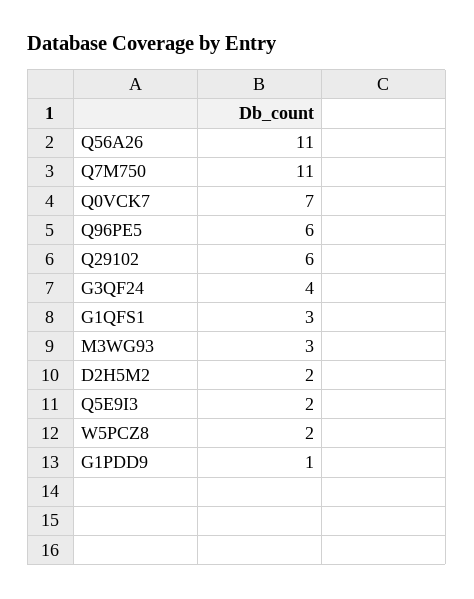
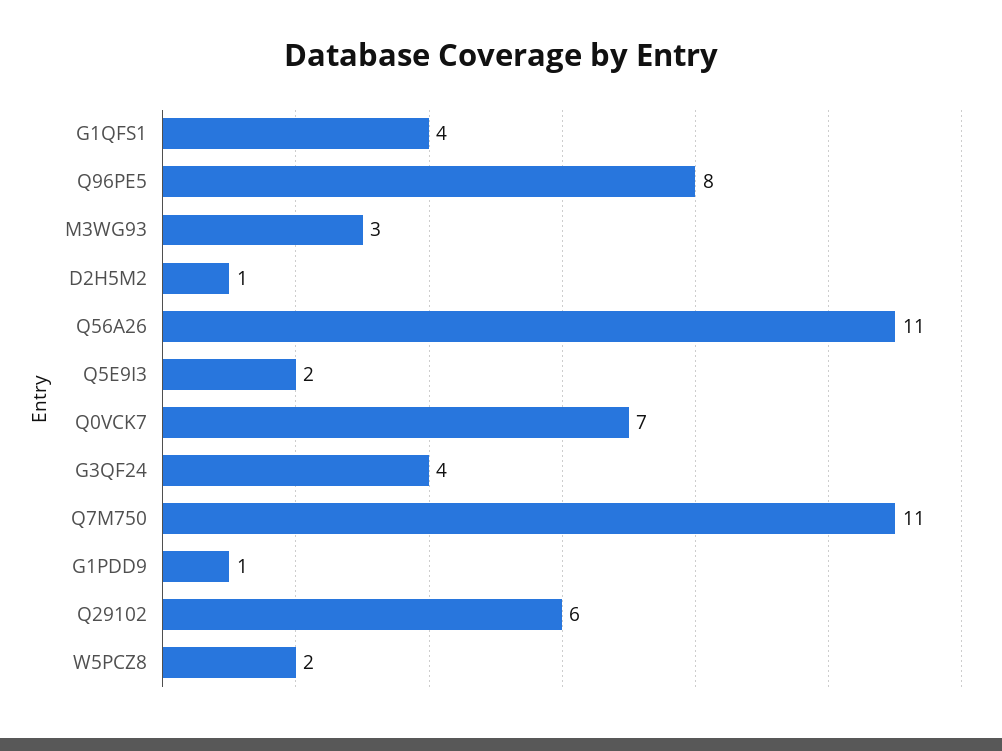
  {
    "Q56A26": 11,
    "Q7M750": 11,
    "Q0VCK7": 7,
-   "Q96PE5": 6,
+   "Q96PE5": 8,
    "Q29102": 6,
    "G3QF24": 4,
-   "G1QFS1": 3,
+   "G1QFS1": 4,
    "M3WG93": 3,
-   "D2H5M2": 2,
+   "D2H5M2": 1,
    "Q5E9I3": 2,
    "W5PCZ8": 2,
    "G1PDD9": 1
  }

